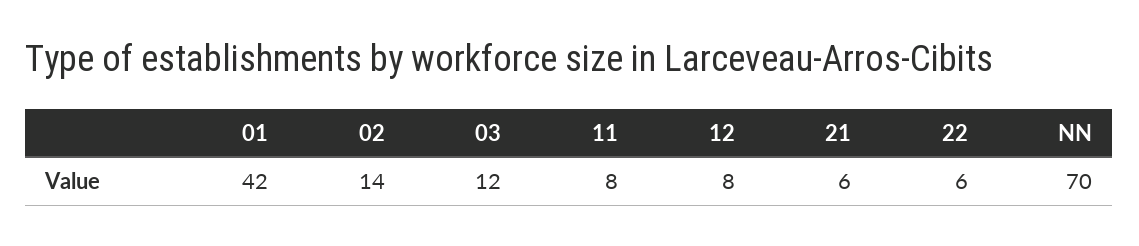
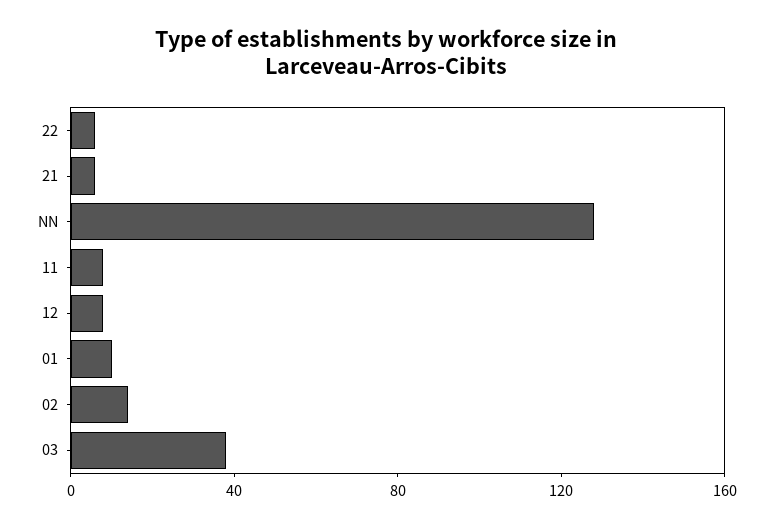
  {
-   "01": 42,
+   "01": 10,
    "02": 14,
-   "03": 12,
+   "03": 40,
    "11": 8,
    "12": 8,
    "21": 6,
    "22": 6,
-   "NN": 70
+   "NN": 130
  }

